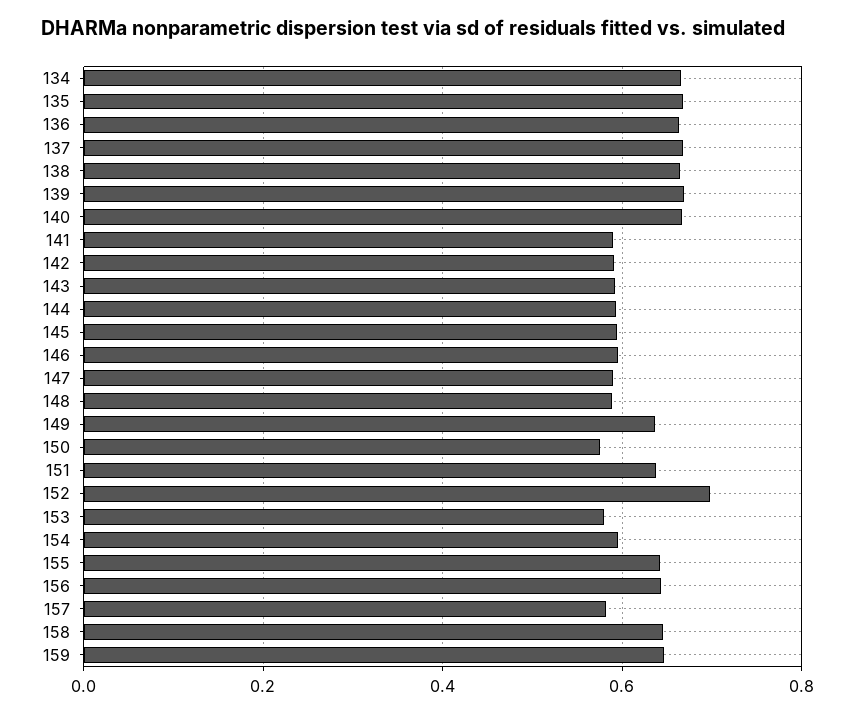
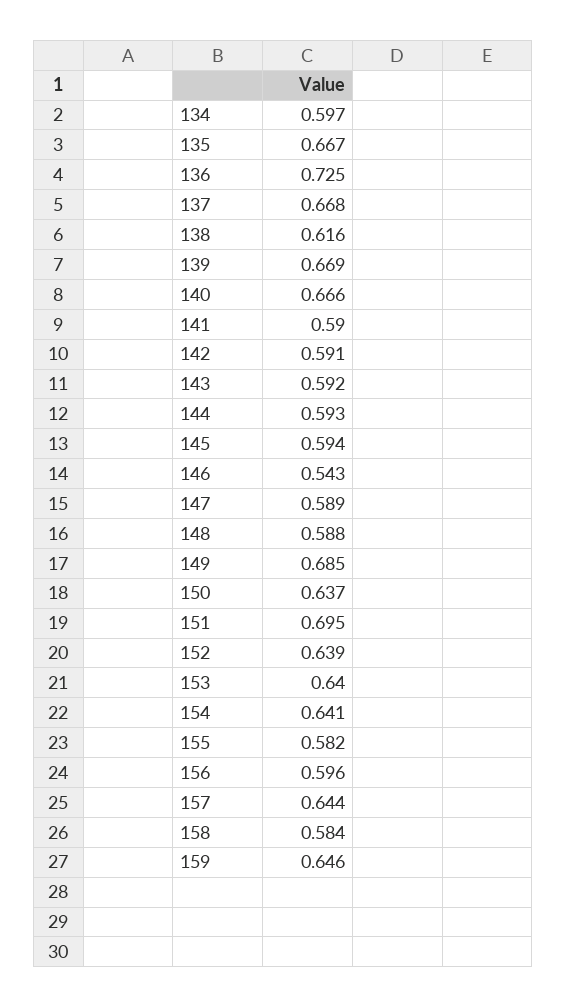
  {
-   "134": 0.66,
+   "134": 0.597,
    "135": 0.667,
-   "136": 0.66,
+   "136": 0.725,
    "137": 0.668,
-   "138": 0.66,
+   "138": 0.616,
    "139": 0.669,
    "140": 0.666,
    "141": 0.59,
    "142": 0.591,
    "143": 0.592,
    "144": 0.593,
    "145": 0.594,
-   "146": 0.6,
+   "146": 0.543,
    "147": 0.589,
    "148": 0.588,
-   "149": 0.64,
+   "149": 0.685,
-   "150": 0.58,
+   "150": 0.637,
-   "151": 0.64,
+   "151": 0.695,
-   "152": 0.7,
+   "152": 0.639,
-   "153": 0.58,
+   "153": 0.64,
-   "154": 0.6,
+   "154": 0.641,
-   "155": 0.64,
+   "155": 0.582,
-   "156": 0.64,
+   "156": 0.596,
-   "157": 0.58,
+   "157": 0.644,
-   "158": 0.64,
+   "158": 0.584,
    "159": 0.646
  }

